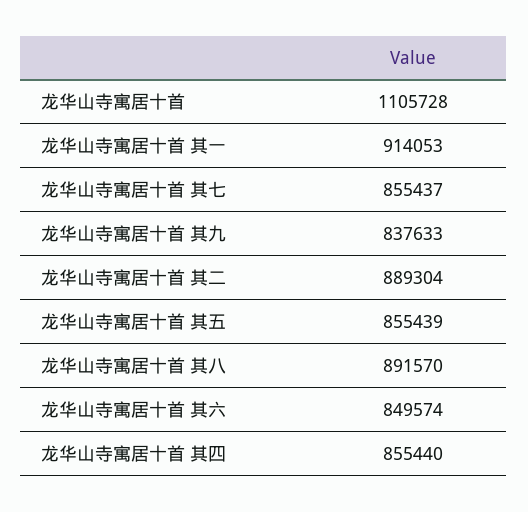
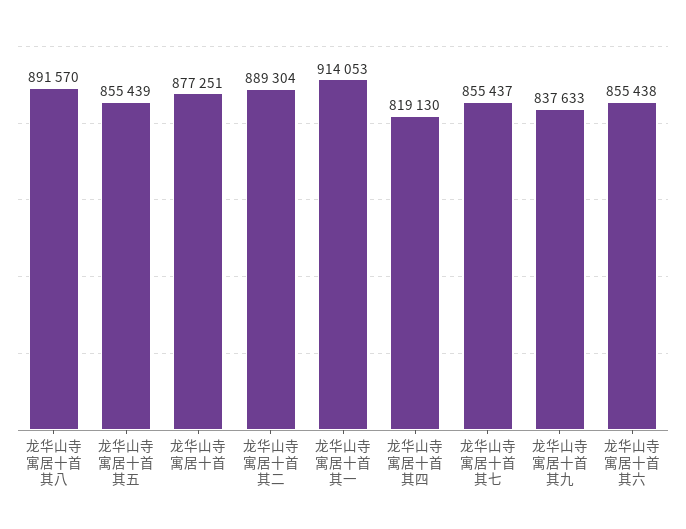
  {
-   "龙华山寺寓居十首": 1105728,
+   "龙华山寺寓居十首": 877251,
    "龙华山寺寓居十首 其一": 914053,
    "龙华山寺寓居十首 其七": 855437,
    "龙华山寺寓居十首 其九": 837633,
    "龙华山寺寓居十首 其二": 889304,
    "龙华山寺寓居十首 其五": 855439,
    "龙华山寺寓居十首 其八": 891570,
-   "龙华山寺寓居十首 其六": 849574,
+   "龙华山寺寓居十首 其六": 855438,
-   "龙华山寺寓居十首 其四": 855440
+   "龙华山寺寓居十首 其四": 819130
  }

